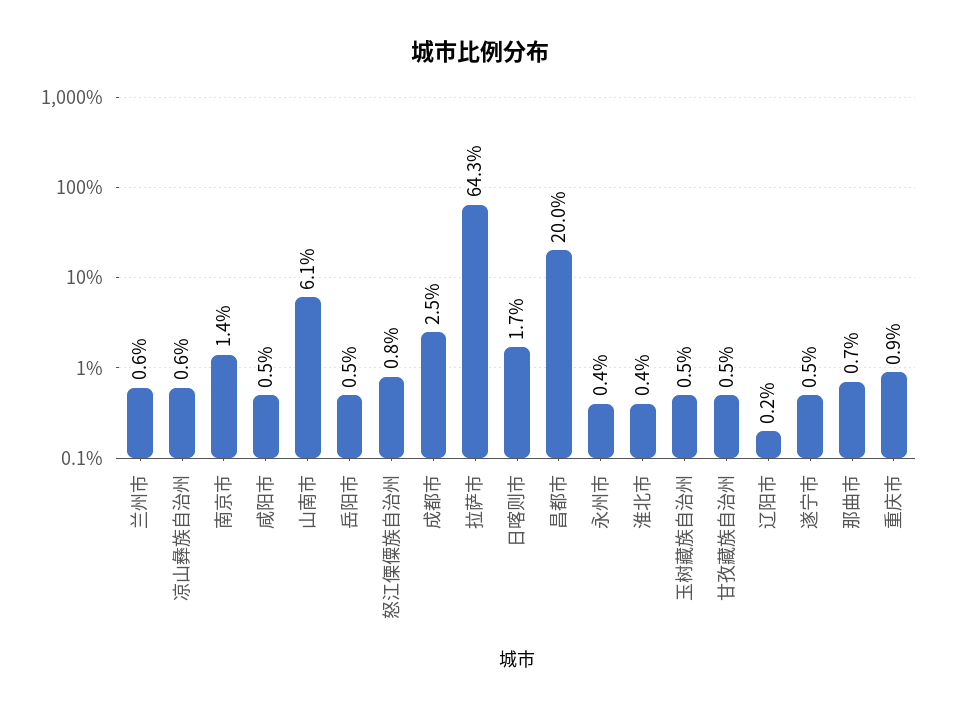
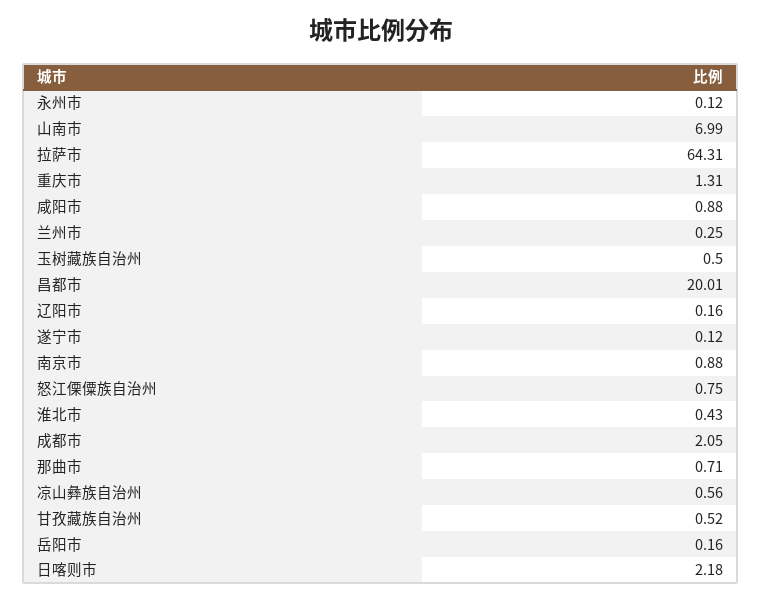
  {
-   "兰州市": 0.6,
+   "兰州市": 0.25,
    "凉山彝族自治州": 0.56,
-   "南京市": 1.4,
+   "南京市": 0.88,
-   "咸阳市": 0.5,
+   "咸阳市": 0.88,
-   "山南市": 6.1,
+   "山南市": 6.99,
-   "岳阳市": 0.5,
+   "岳阳市": 0.16,
    "怒江傈僳族自治州": 0.75,
-   "成都市": 2.5,
+   "成都市": 2.05,
    "拉萨市": 64.31,
-   "日喀则市": 1.7,
+   "日喀则市": 2.18,
    "昌都市": 20.01,
-   "永州市": 0.4,
+   "永州市": 0.12,
    "淮北市": 0.43,
    "玉树藏族自治州": 0.5,
    "甘孜藏族自治州": 0.52,
    "辽阳市": 0.16,
-   "遂宁市": 0.5,
+   "遂宁市": 0.12,
    "那曲市": 0.71,
-   "重庆市": 0.9
+   "重庆市": 1.31
  }

